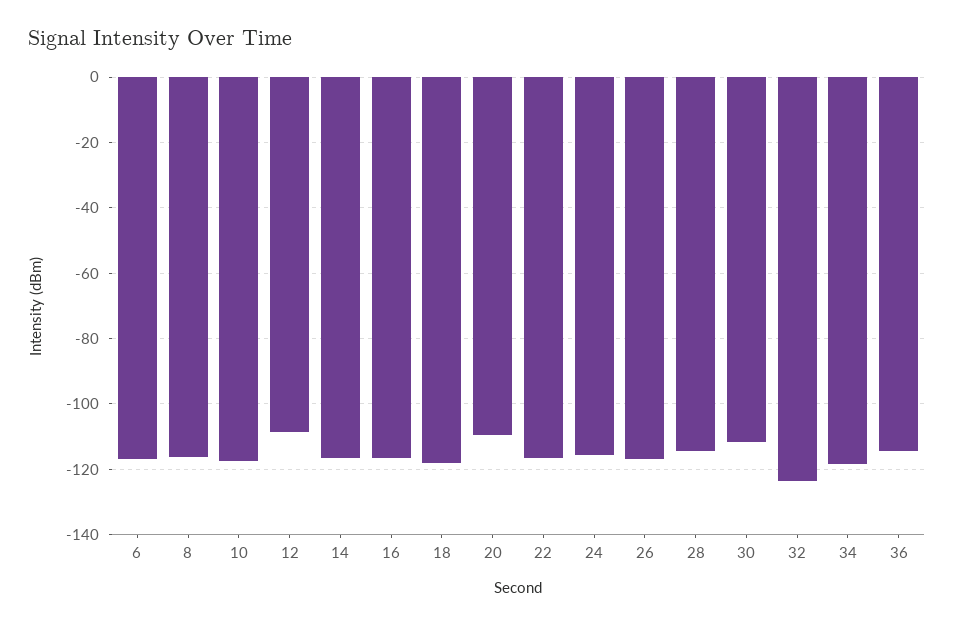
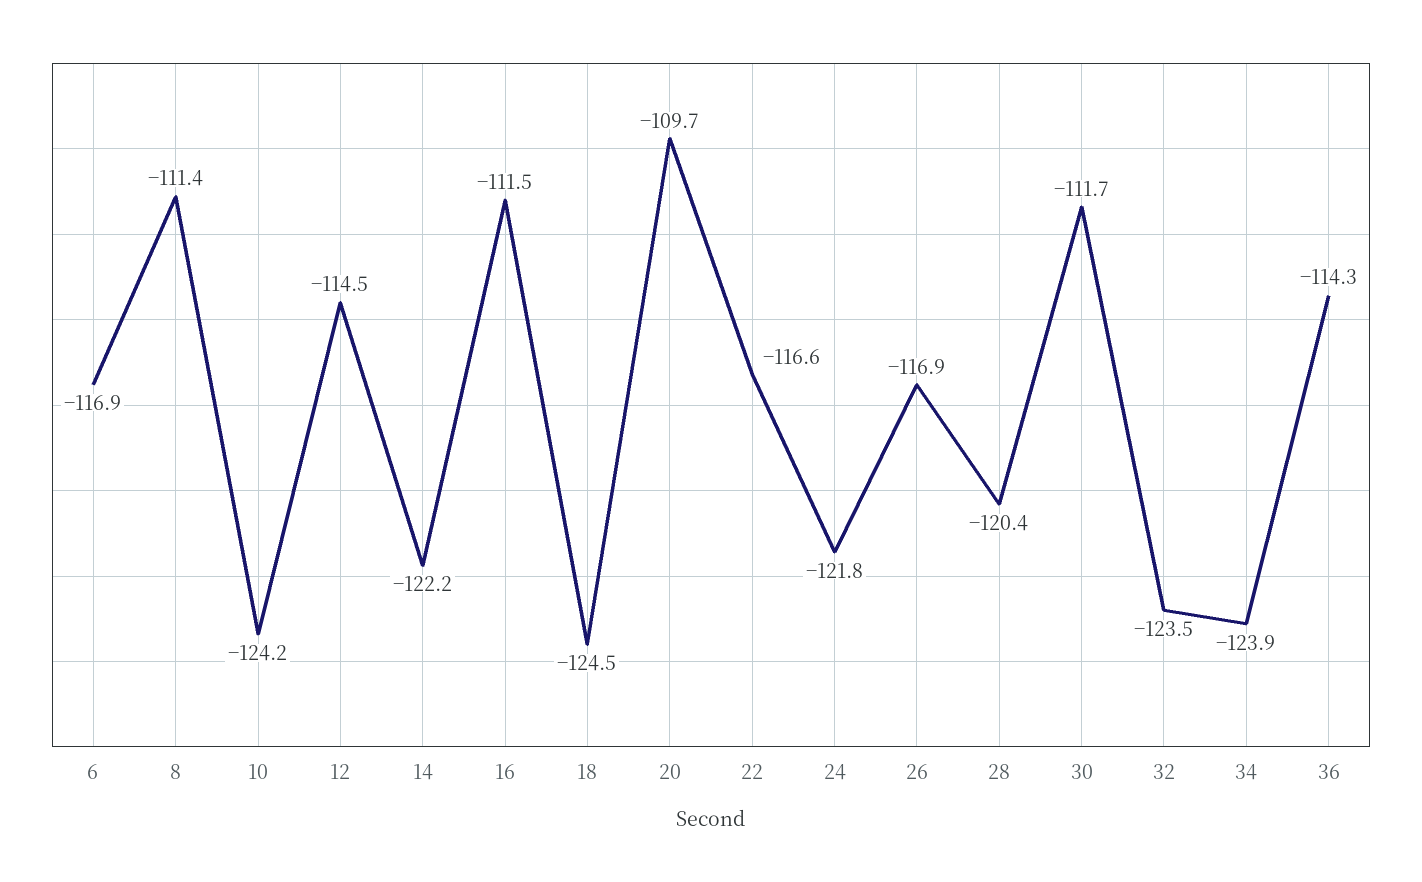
  {
    "6": -116.9,
-   "8": -116,
+   "8": -111.4,
-   "10": -118,
+   "10": -124.2,
-   "12": -108,
+   "12": -114.5,
-   "14": -116,
+   "14": -122.2,
-   "16": -116,
+   "16": -111.5,
-   "18": -118,
+   "18": -124.5,
    "20": -109.7,
    "22": -116.6,
-   "24": -116,
+   "24": -121.8,
    "26": -116.9,
-   "28": -114,
+   "28": -120.4,
    "30": -111.7,
    "32": -123.5,
-   "34": -118,
+   "34": -123.9,
    "36": -114.3
  }

